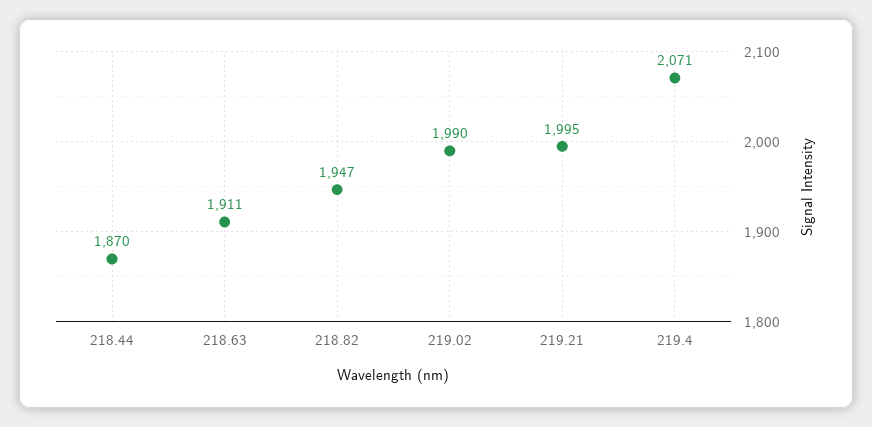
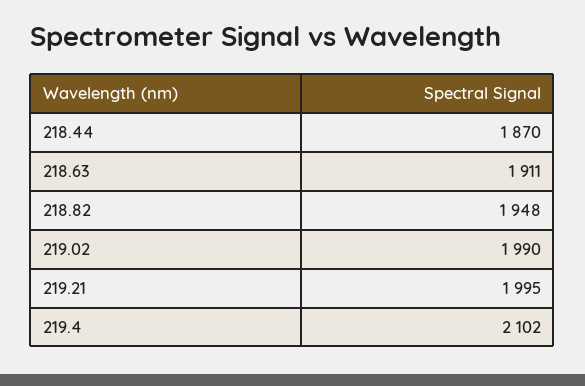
  {
    "218.44": 1870,
    "218.63": 1911,
-   "218.82": 1947,
+   "218.82": 1948,
    "219.02": 1990,
    "219.21": 1995,
-   "219.4": 2071
+   "219.4": 2102
  }

